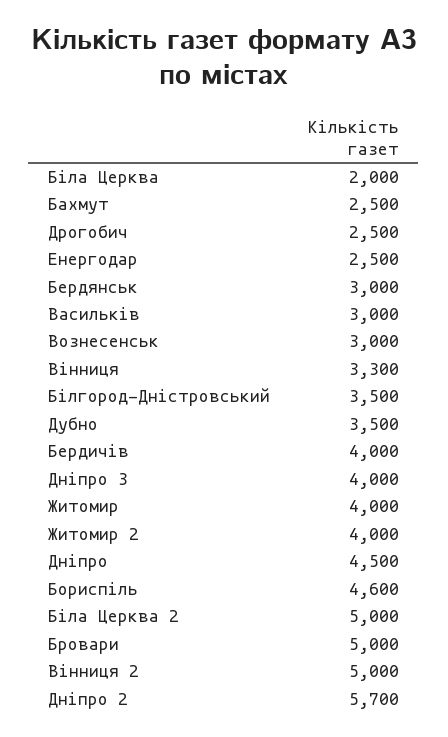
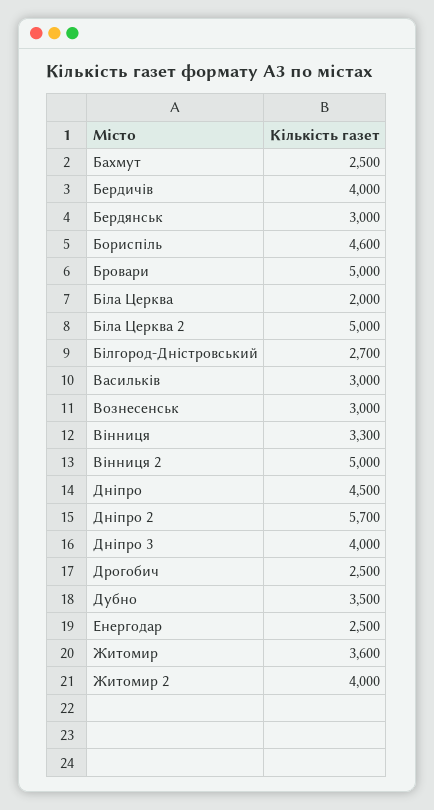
  {
    "Біла Церква": 2000,
    "Бахмут": 2500,
    "Дрогобич": 2500,
    "Енергодар": 2500,
    "Бердянськ": 3000,
    "Васильків": 3000,
    "Вознесенськ": 3000,
    "Вінниця": 3300,
-   "Білгород-Дністровський": 3500,
+   "Білгород-Дністровський": 2700,
    "Дубно": 3500,
    "Бердичів": 4000,
    "Дніпро 3": 4000,
-   "Житомир": 4000,
+   "Житомир": 3600,
    "Житомир 2": 4000,
    "Дніпро": 4500,
    "Бориспіль": 4600,
    "Біла Церква 2": 5000,
    "Бровари": 5000,
    "Вінниця 2": 5000,
    "Дніпро 2": 5700
  }

